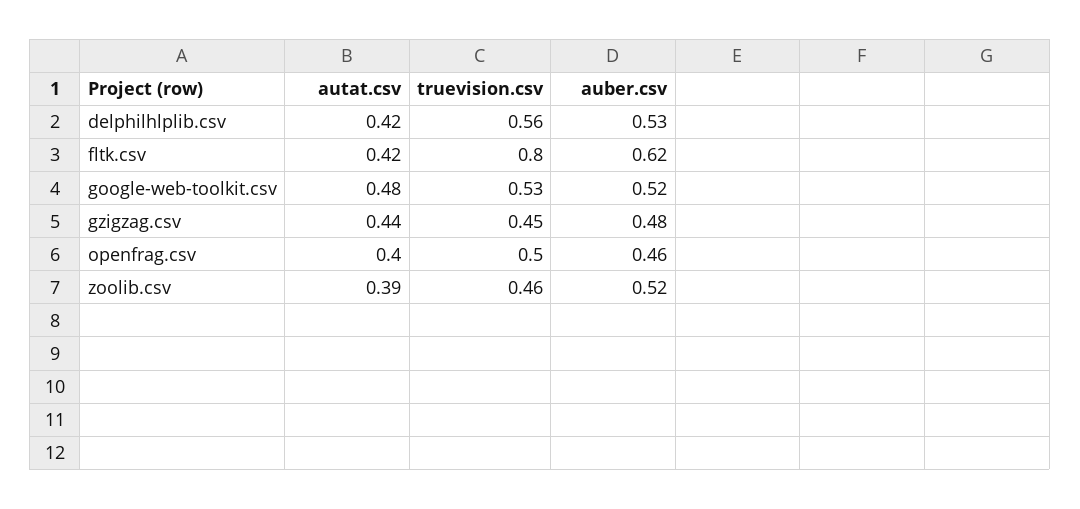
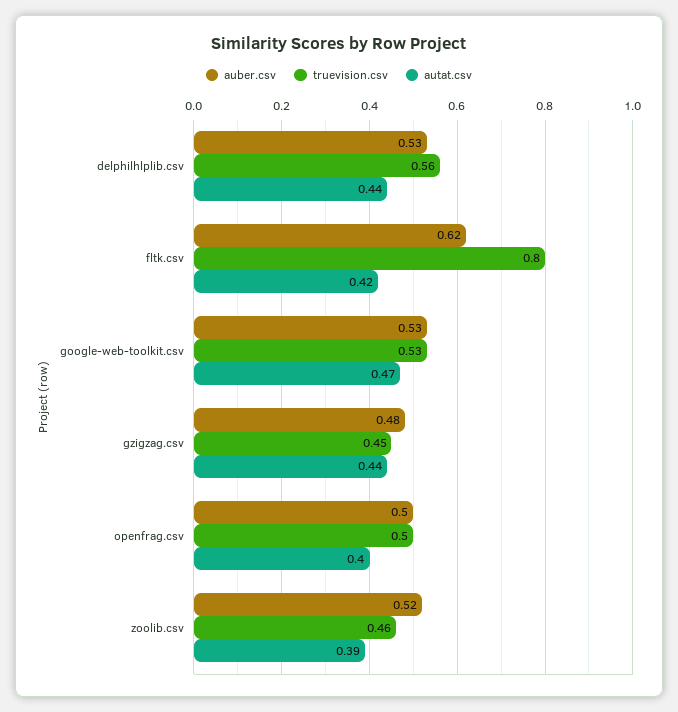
  {
    "autat.csv": {
-     "delphilhlplib.csv": 0.42,
+     "delphilhlplib.csv": 0.44,
      "fltk.csv": 0.42,
-     "google-web-toolkit.csv": 0.48,
+     "google-web-toolkit.csv": 0.47,
      "gzigzag.csv": 0.44,
      "openfrag.csv": 0.4,
      "zoolib.csv": 0.39
    },
    "truevision.csv": {
      "delphilhlplib.csv": 0.56,
      "fltk.csv": 0.8,
      "google-web-toolkit.csv": 0.53,
      "gzigzag.csv": 0.45,
      "openfrag.csv": 0.5,
      "zoolib.csv": 0.46
    },
    "auber.csv": {
      "delphilhlplib.csv": 0.53,
      "fltk.csv": 0.62,
-     "google-web-toolkit.csv": 0.52,
+     "google-web-toolkit.csv": 0.53,
      "gzigzag.csv": 0.48,
-     "openfrag.csv": 0.46,
+     "openfrag.csv": 0.5,
      "zoolib.csv": 0.52
    }
  }

